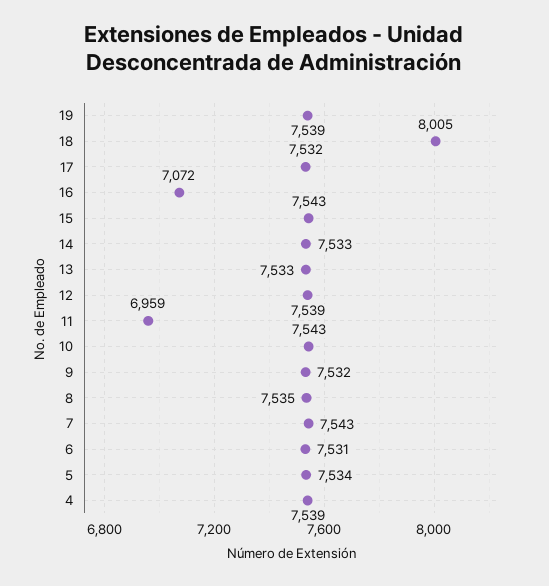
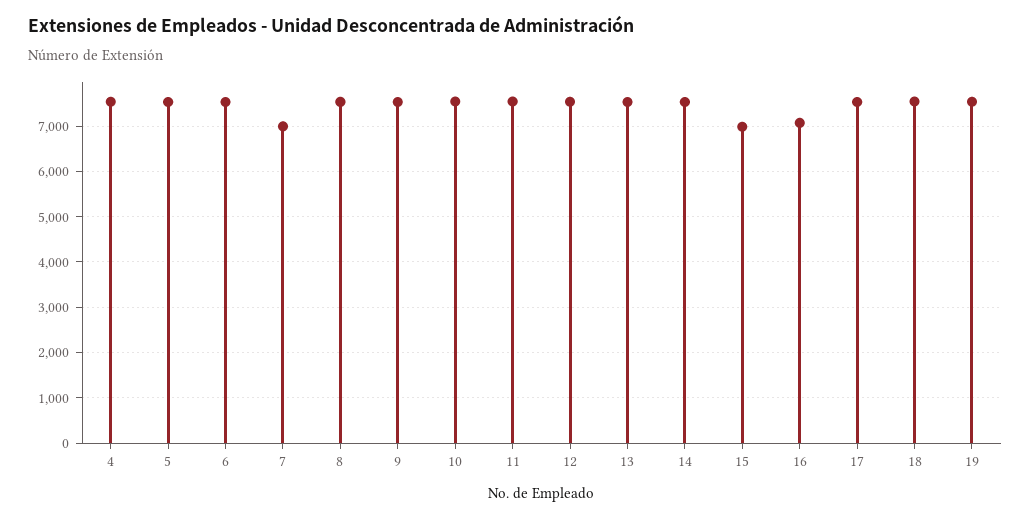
  {
    "19": 7539,
-   "18": 8005,
+   "18": 7600,
    "17": 7532,
    "16": 7072,
-   "15": 7543,
+   "15": 7000,
    "14": 7533,
    "13": 7533,
    "12": 7539,
-   "11": 6959,
+   "11": 7600,
    "10": 7543,
    "9": 7532,
    "8": 7535,
-   "7": 7543,
+   "7": 7000,
    "6": 7531,
    "5": 7534,
    "4": 7539
  }

